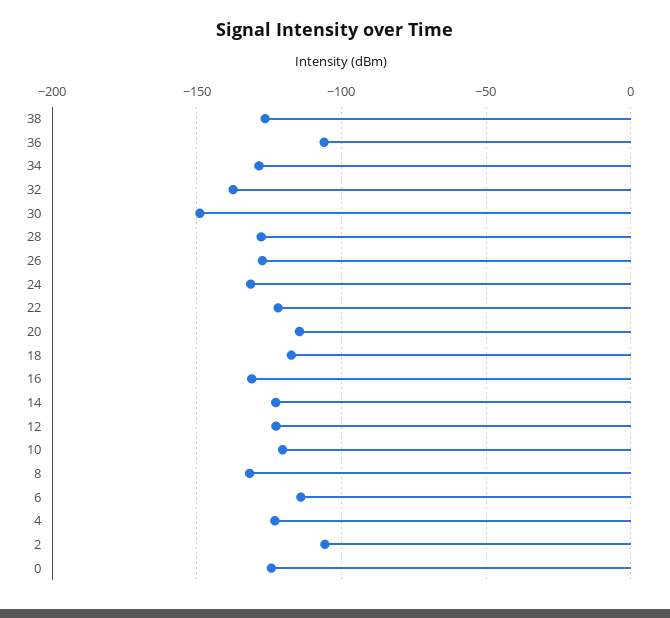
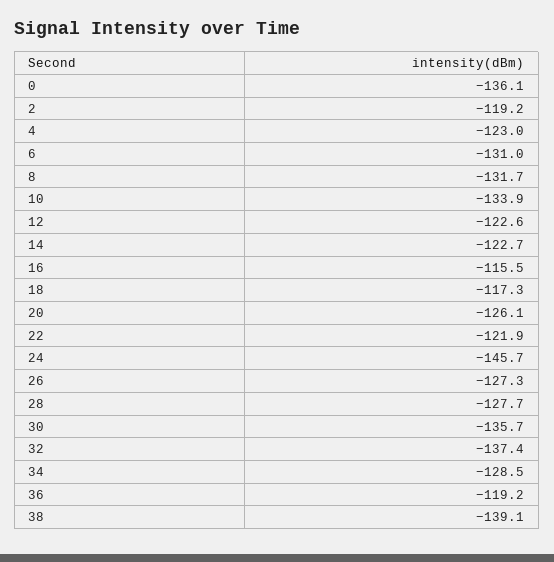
  {
-   "38": -125,
+   "38": -139.1,
-   "36": -105,
+   "36": -119.2,
    "34": -128.5,
    "32": -137.4,
-   "30": -150,
+   "30": -135.7,
    "28": -127.7,
    "26": -127.3,
-   "24": -130,
+   "24": -145.7,
    "22": -121.9,
-   "20": -115,
+   "20": -126.1,
    "18": -117.3,
-   "16": -130,
+   "16": -115.5,
    "14": -122.7,
    "12": -122.6,
-   "10": -120,
+   "10": -133.9,
    "8": -131.7,
-   "6": -115,
+   "6": -131,
    "4": -123,
-   "2": -105,
+   "2": -119.2,
-   "0": -125
+   "0": -136.1
  }

